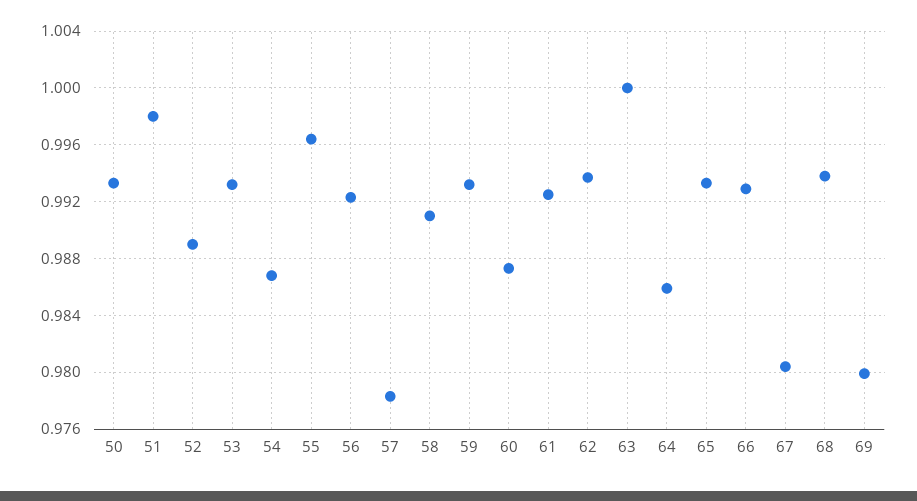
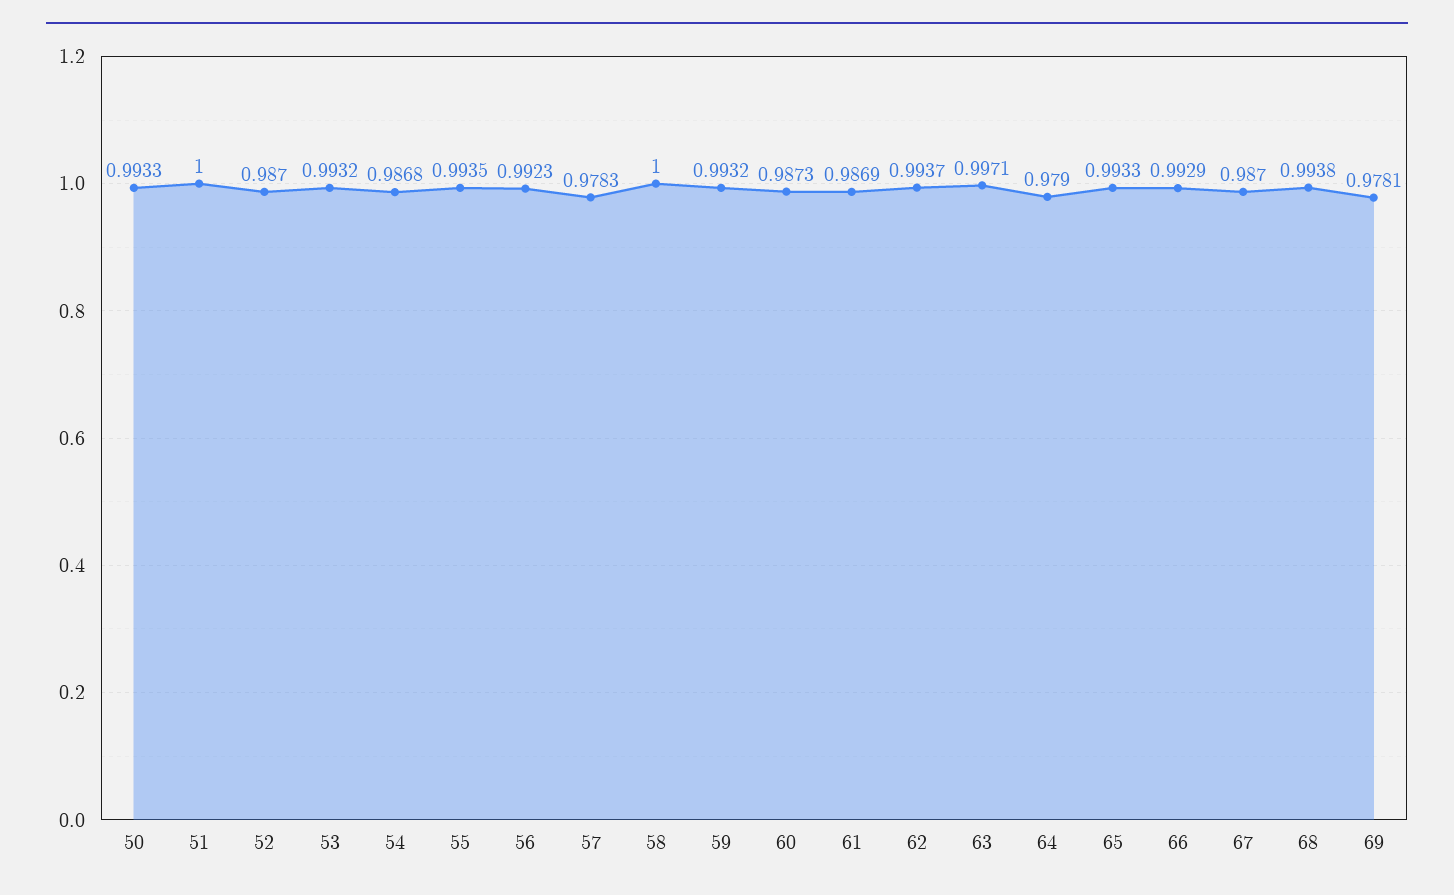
  {
    "50": 0.9933,
-   "51": 0.998,
+   "51": 1,
-   "52": 0.989,
+   "52": 0.987,
    "53": 0.9932,
    "54": 0.9868,
-   "55": 0.9965,
+   "55": 0.9935,
    "56": 0.9923,
    "57": 0.9783,
-   "58": 0.991,
+   "58": 1,
    "59": 0.9932,
    "60": 0.9873,
-   "61": 0.9925,
+   "61": 0.9869,
    "62": 0.9937,
-   "63": 1,
+   "63": 0.9971,
-   "64": 0.986,
+   "64": 0.979,
    "65": 0.9933,
    "66": 0.9929,
-   "67": 0.9805,
+   "67": 0.987,
    "68": 0.9938,
-   "69": 0.98
+   "69": 0.9781
  }

